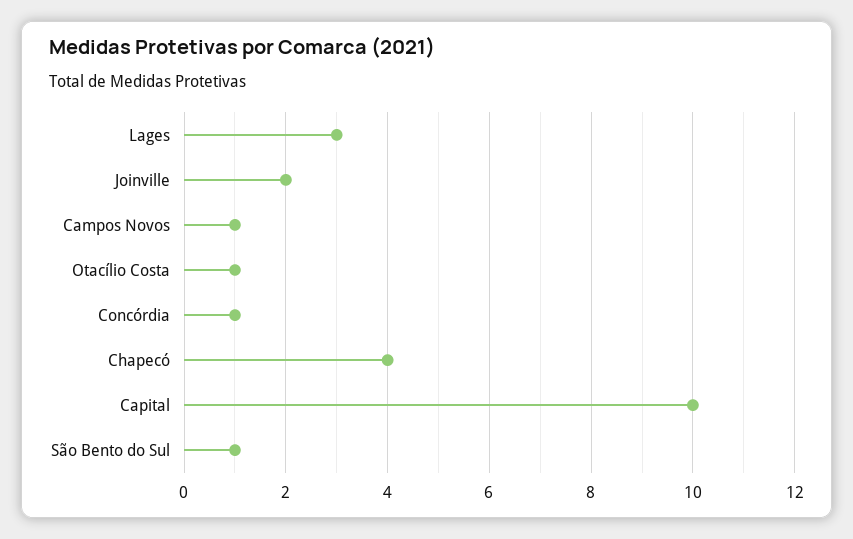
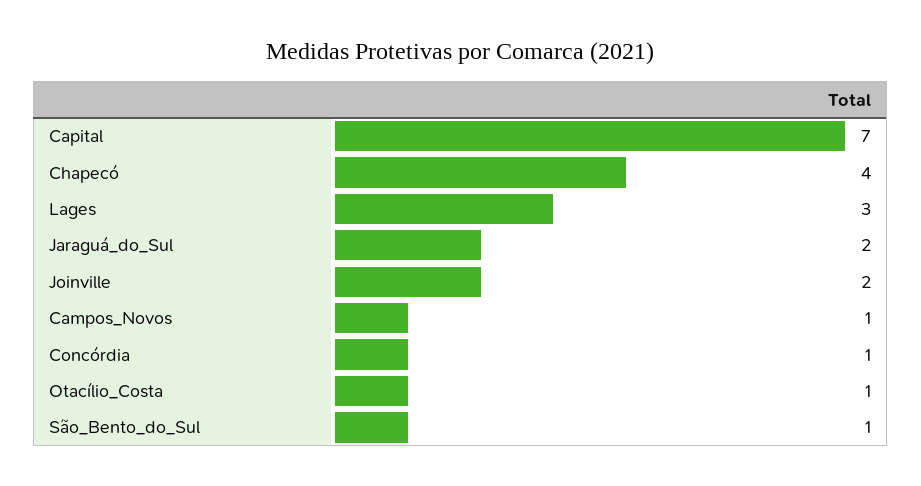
  {
    "Lages": 3,
    "Joinville": 2,
    "Campos Novos": 1,
    "Otacílio Costa": 1,
    "Concórdia": 1,
    "Chapecó": 4,
-   "Capital": 10,
+   "Capital": 7,
-   "São Bento do Sul": 1
+   "São Bento do Sul": 1,
+   "Jaraguá_do_Sul": 2
  }

